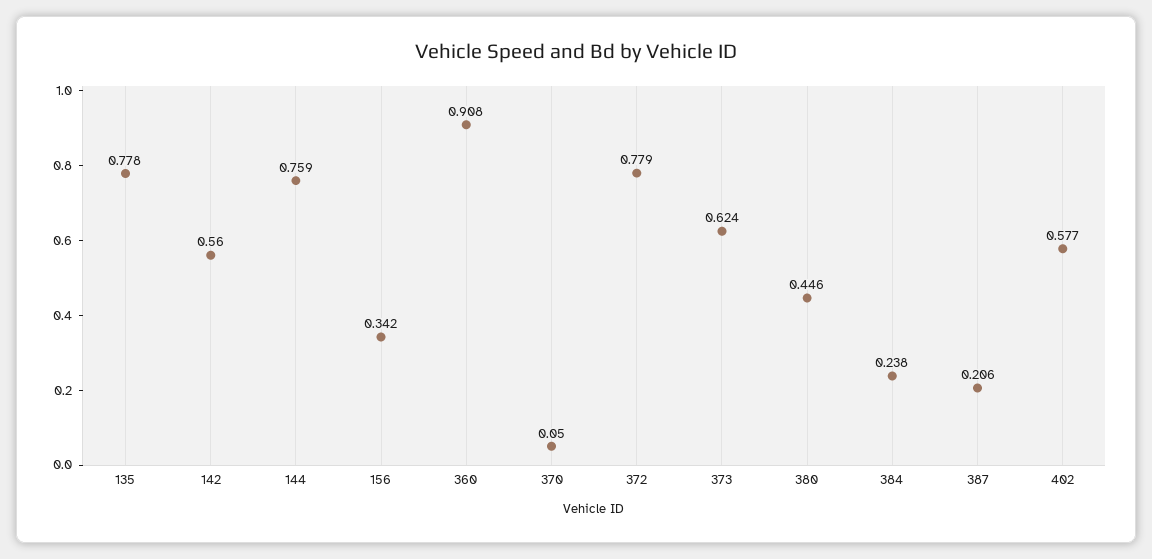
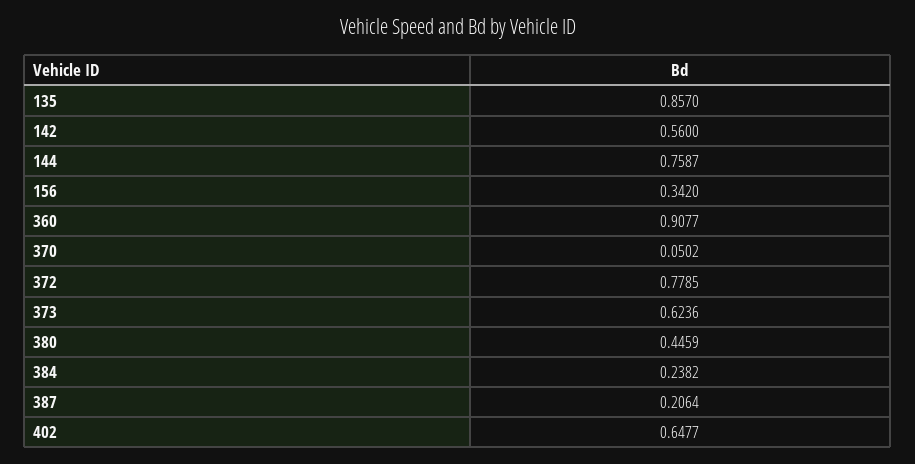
  {
-   "135": 0.778,
+   "135": 0.857,
    "142": 0.56,
    "144": 0.7587,
    "156": 0.342,
    "360": 0.9077,
    "370": 0.0502,
    "372": 0.7785,
    "373": 0.6236,
    "380": 0.4459,
    "384": 0.2382,
    "387": 0.2064,
-   "402": 0.577
+   "402": 0.6477
  }

